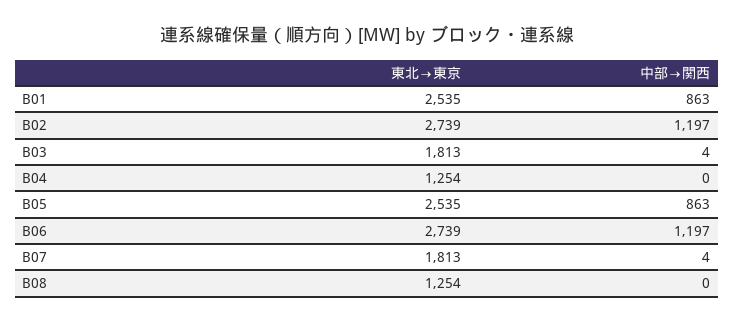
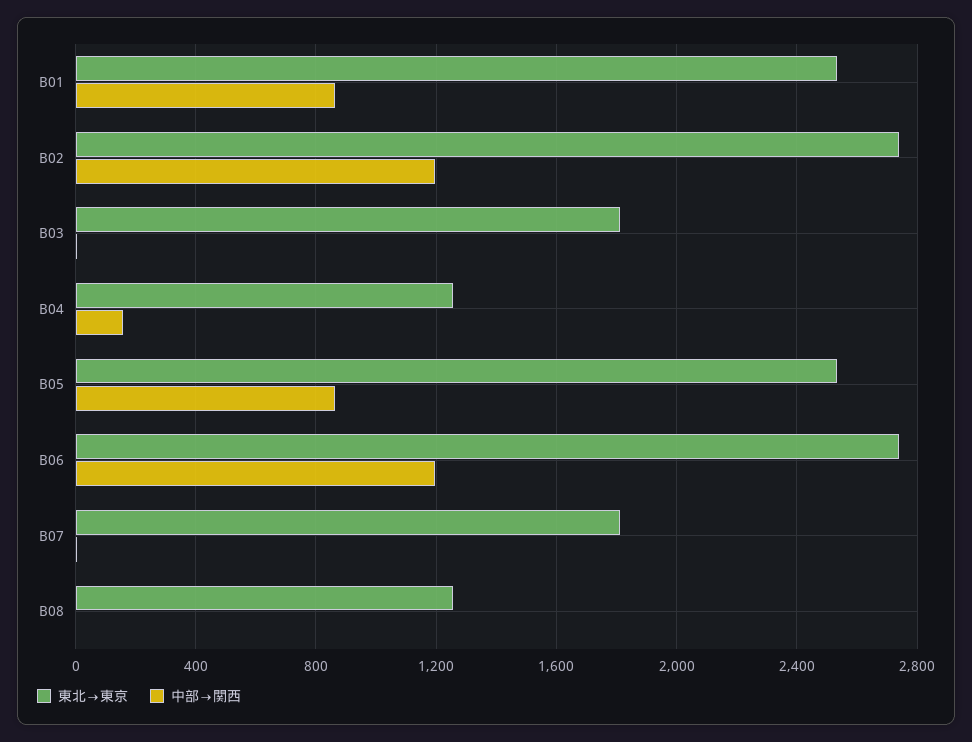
  {
    "東北→東京": {
      "B01": 2535,
      "B02": 2739,
      "B03": 1813,
      "B04": 1254,
      "B05": 2535,
      "B06": 2739,
      "B07": 1813,
      "B08": 1254
    },
    "中部→関西": {
      "B01": 863,
      "B02": 1197,
      "B03": 4,
-     "B04": 0,
+     "B04": 150,
      "B05": 863,
      "B06": 1197,
      "B07": 4,
      "B08": 0
    }
  }

